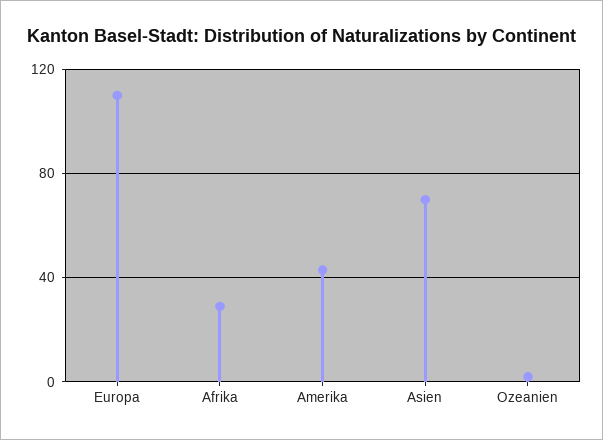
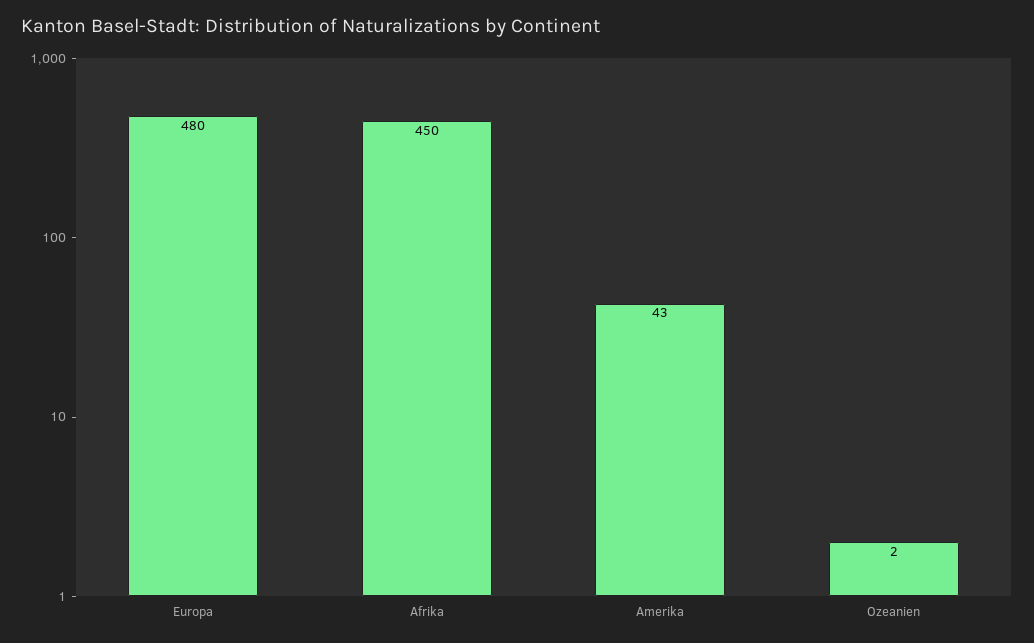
  {
-   "Europa": 110,
+   "Europa": 480,
-   "Afrika": 30,
+   "Afrika": 450,
    "Amerika": 43,
-   "Asien": 70,
    "Ozeanien": 2
  }

